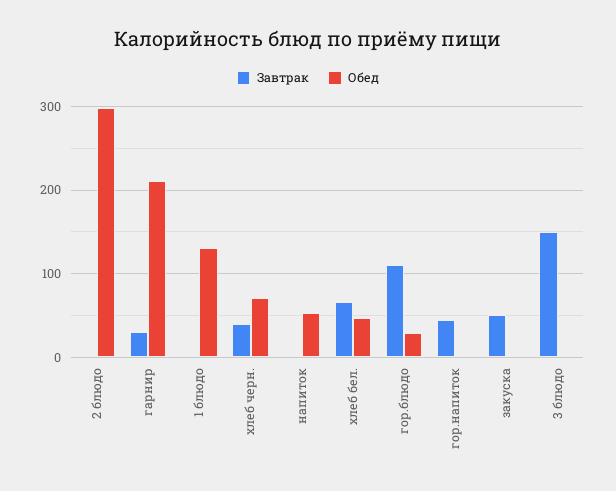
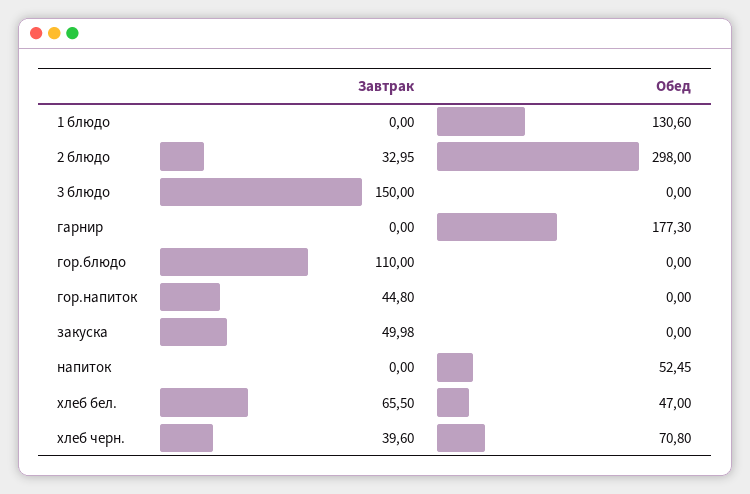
  {
    "Завтрак": {
-     "2 блюдо": 0,
+     "2 блюдо": 32.95,
-     "гарнир": 30,
+     "гарнир": 0,
      "1 блюдо": 0,
      "хлеб черн.": 39.6,
      "напиток": 0,
      "хлеб бел.": 65.5,
      "гор.блюдо": 110,
      "гор.напиток": 44.8,
      "закуска": 49.98,
      "3 блюдо": 150
    },
    "Обед": {
      "2 блюдо": 298,
-     "гарнир": 210,
+     "гарнир": 177.3,
      "1 блюдо": 130.6,
      "хлеб черн.": 70.8,
      "напиток": 52.45,
      "хлеб бел.": 47,
-     "гор.блюдо": 30,
+     "гор.блюдо": 0,
      "гор.напиток": 0,
      "закуска": 0,
      "3 блюдо": 0
    }
  }

